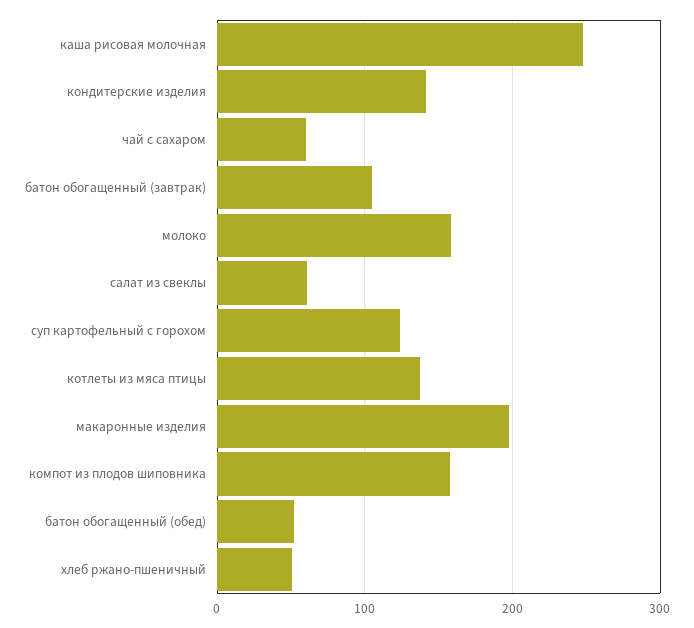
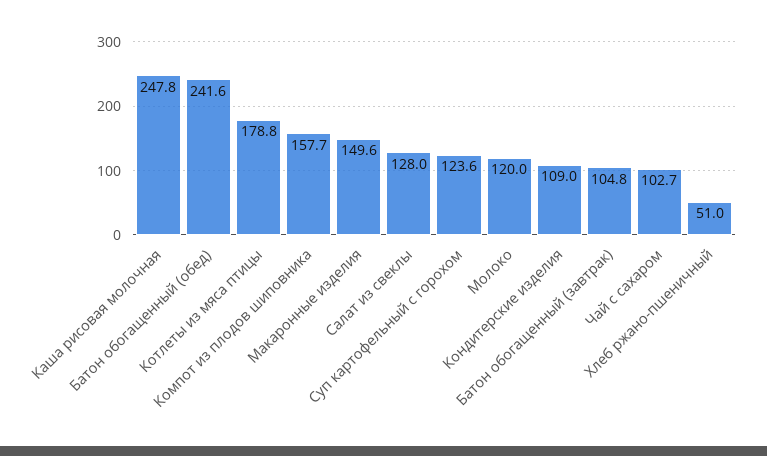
  {
    "каша рисовая молочная": 247.8,
-   "кондитерские изделия": 140,
+   "кондитерские изделия": 109,
-   "чай с сахаром": 60,
+   "чай с сахаром": 102.7,
    "батон обогащенный (завтрак)": 104.8,
-   "молоко": 160,
+   "молоко": 120,
-   "салат из свеклы": 60,
+   "салат из свеклы": 128,
    "суп картофельный с горохом": 123.6,
-   "котлеты из мяса птицы": 140,
+   "котлеты из мяса птицы": 178.8,
-   "макаронные изделия": 200,
+   "макаронные изделия": 149.6,
    "компот из плодов шиповника": 157.7,
-   "батон обогащенный (обед)": 50,
+   "батон обогащенный (обед)": 241.6,
    "хлеб ржано-пшеничный": 51
  }

